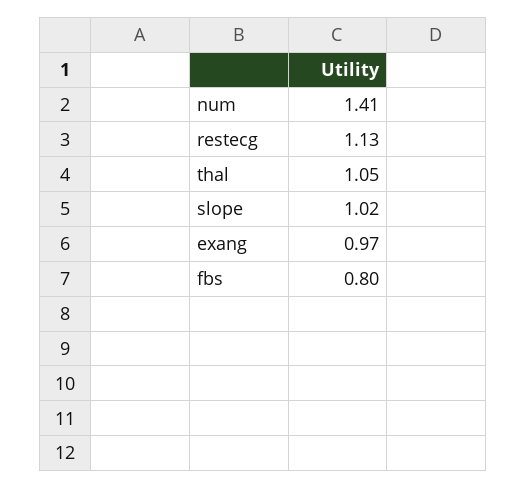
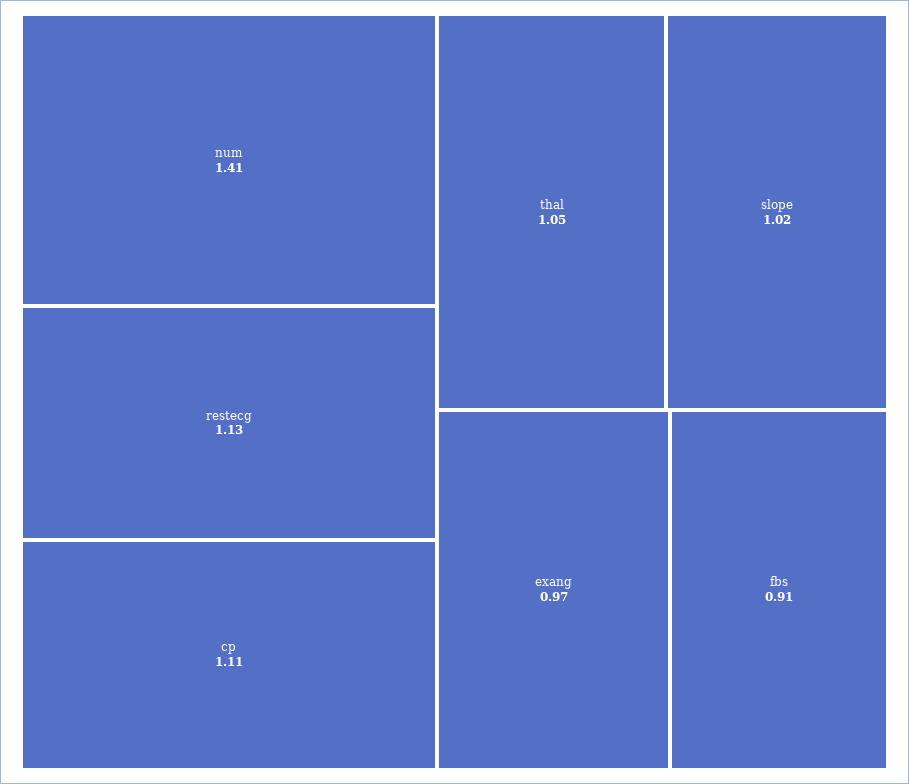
  {
    "num": 1.41,
    "restecg": 1.13,
    "thal": 1.05,
    "slope": 1.02,
    "exang": 0.97,
-   "fbs": 0.8
+   "fbs": 0.91,
+   "cp": 1.11
  }

